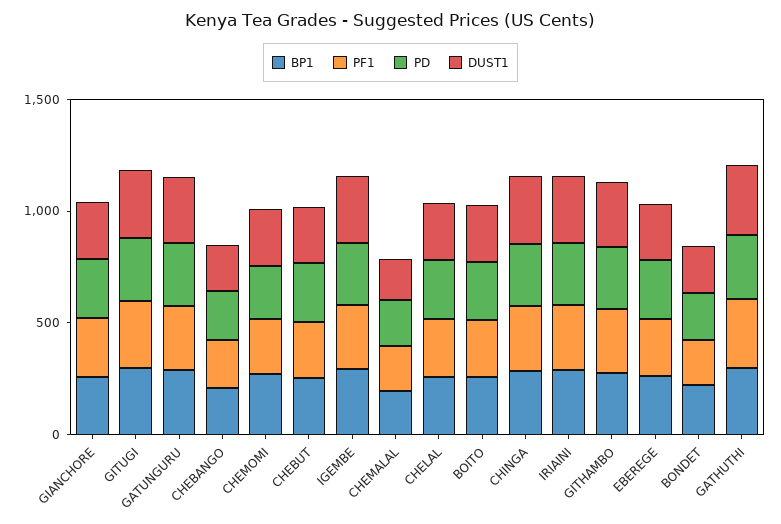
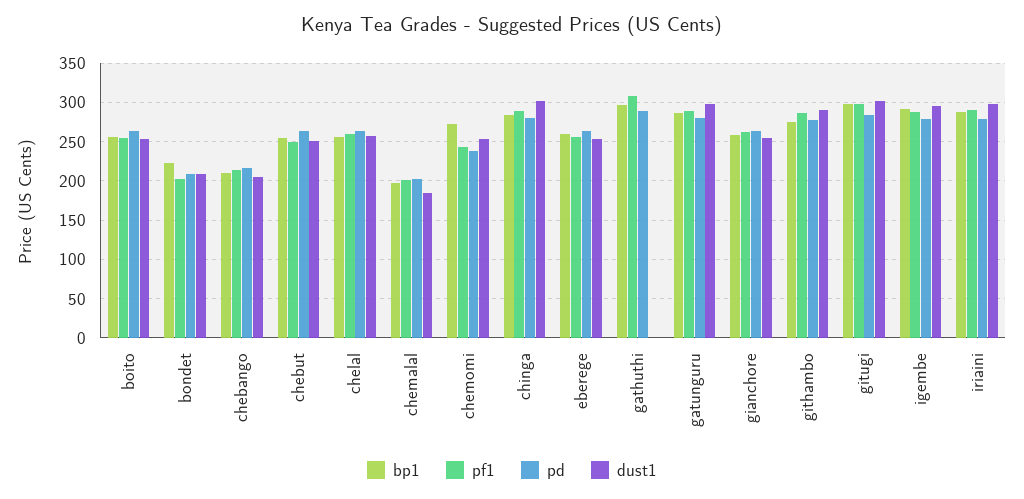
  {
    "BP1": {
      "GIANCHORE": 260,
      "GITUGI": 300,
      "GATUNGURU": 290,
      "CHEBANGO": 210,
      "CHEMOMI": 270,
      "CHEBUT": 260,
      "IGEMBE": 290,
      "CHEMALAL": 200,
      "CHELAL": 260,
      "BOITO": 260,
      "CHINGA": 280,
      "IRIAINI": 290,
      "GITHAMBO": 280,
      "EBEREGE": 260,
      "BONDET": 220,
      "GATHUTHI": 300
    },
    "PF1": {
      "GIANCHORE": 260,
      "GITUGI": 300,
      "GATUNGURU": 290,
      "CHEBANGO": 210,
      "CHEMOMI": 240,
      "CHEBUT": 250,
      "IGEMBE": 290,
      "CHEMALAL": 200,
      "CHELAL": 260,
      "BOITO": 260,
      "CHINGA": 290,
      "IRIAINI": 290,
      "GITHAMBO": 290,
      "EBEREGE": 260,
      "BONDET": 200,
      "GATHUTHI": 310
    },
    "PD": {
      "GIANCHORE": 260,
      "GITUGI": 280,
      "GATUNGURU": 280,
      "CHEBANGO": 220,
      "CHEMOMI": 240,
      "CHEBUT": 260,
      "IGEMBE": 280,
      "CHEMALAL": 200,
      "CHELAL": 260,
      "BOITO": 260,
      "CHINGA": 280,
      "IRIAINI": 280,
      "GITHAMBO": 280,
      "EBEREGE": 260,
      "BONDET": 210,
      "GATHUTHI": 290
    },
    "DUST1": {
      "GIANCHORE": 260,
      "GITUGI": 300,
      "GATUNGURU": 300,
      "CHEBANGO": 210,
      "CHEMOMI": 250,
      "CHEBUT": 250,
      "IGEMBE": 300,
      "CHEMALAL": 190,
      "CHELAL": 260,
      "BOITO": 250,
      "CHINGA": 300,
      "IRIAINI": 300,
      "GITHAMBO": 290,
      "EBEREGE": 250,
      "BONDET": 210,
-     "GATHUTHI": 300
+     "GATHUTHI": 0
    }
  }

